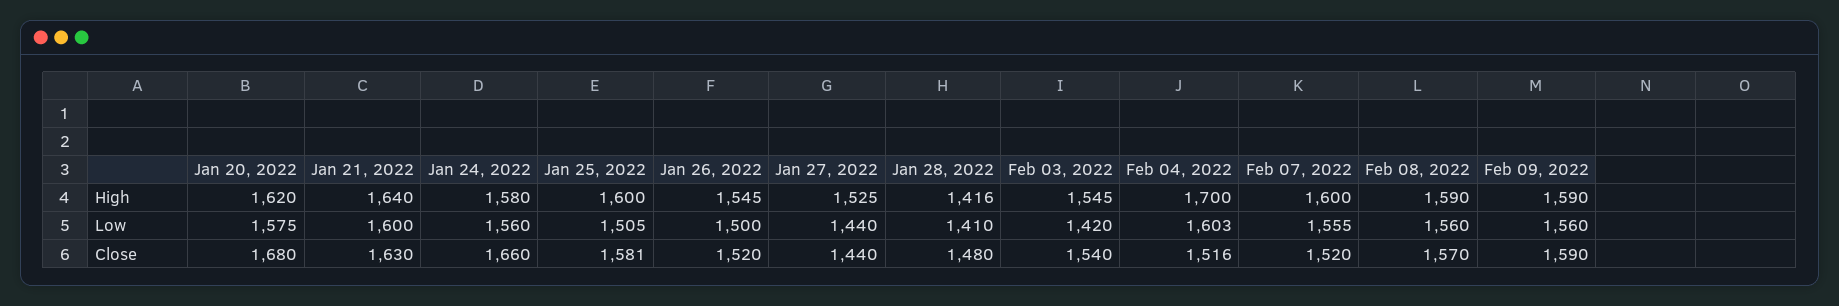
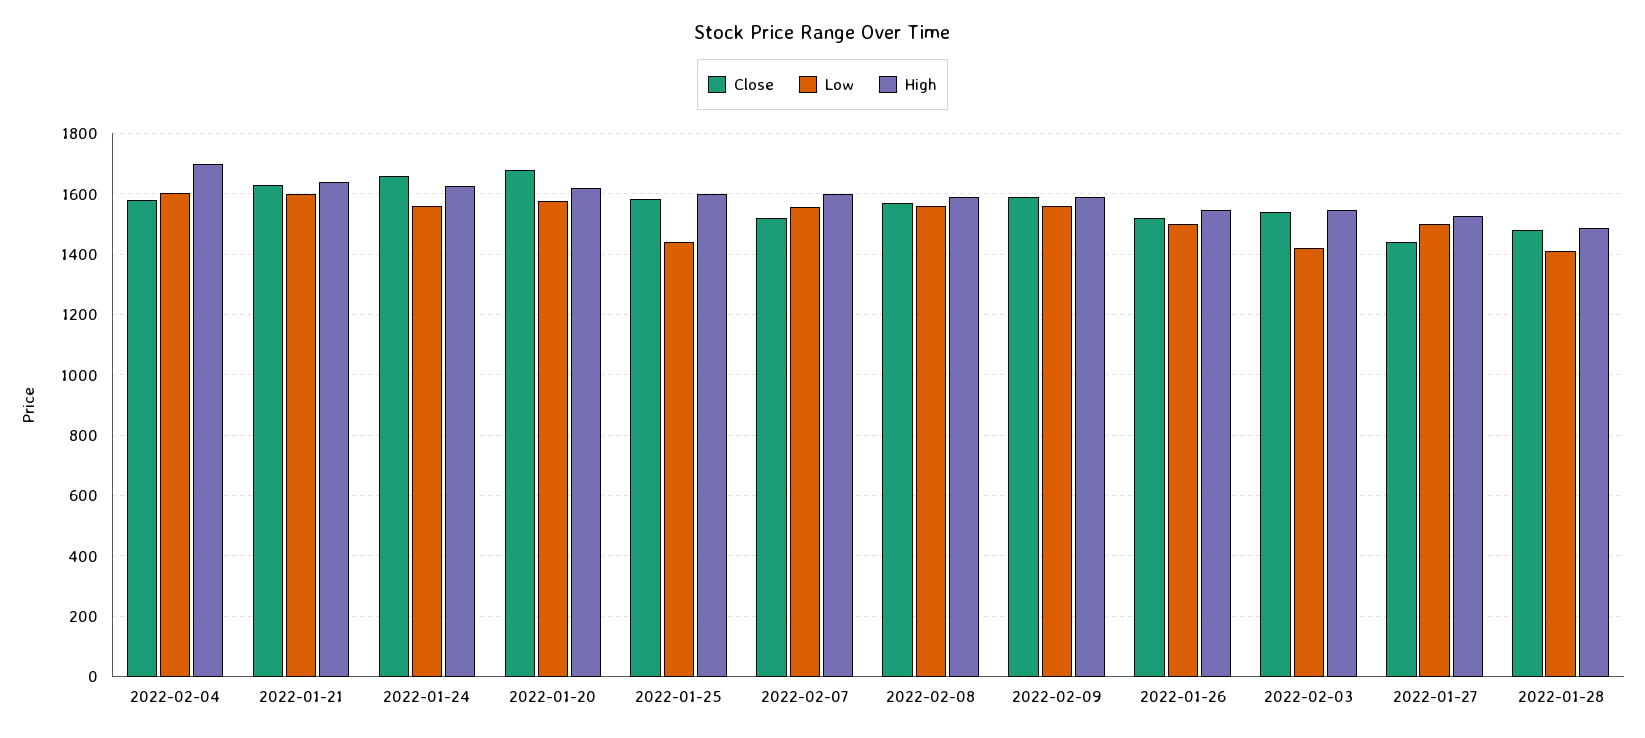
  {
    "High": {
      "Jan 20, 2022": 1620,
      "Jan 21, 2022": 1640,
-     "Jan 24, 2022": 1580,
+     "Jan 24, 2022": 1620,
      "Jan 25, 2022": 1600,
      "Jan 26, 2022": 1545,
      "Jan 27, 2022": 1525,
-     "Jan 28, 2022": 1416,
+     "Jan 28, 2022": 1480,
      "Feb 03, 2022": 1545,
      "Feb 04, 2022": 1700,
      "Feb 07, 2022": 1600,
      "Feb 08, 2022": 1590,
      "Feb 09, 2022": 1590
    },
    "Low": {
      "Jan 20, 2022": 1575,
      "Jan 21, 2022": 1600,
      "Jan 24, 2022": 1560,
-     "Jan 25, 2022": 1505,
+     "Jan 25, 2022": 1440,
      "Jan 26, 2022": 1500,
-     "Jan 27, 2022": 1440,
+     "Jan 27, 2022": 1500,
      "Jan 28, 2022": 1410,
      "Feb 03, 2022": 1420,
      "Feb 04, 2022": 1603,
      "Feb 07, 2022": 1555,
      "Feb 08, 2022": 1560,
      "Feb 09, 2022": 1560
    },
    "Close": {
      "Jan 20, 2022": 1680,
      "Jan 21, 2022": 1630,
      "Jan 24, 2022": 1660,
      "Jan 25, 2022": 1581,
      "Jan 26, 2022": 1520,
      "Jan 27, 2022": 1440,
      "Jan 28, 2022": 1480,
      "Feb 03, 2022": 1540,
-     "Feb 04, 2022": 1516,
+     "Feb 04, 2022": 1580,
      "Feb 07, 2022": 1520,
      "Feb 08, 2022": 1570,
      "Feb 09, 2022": 1590
    }
  }

